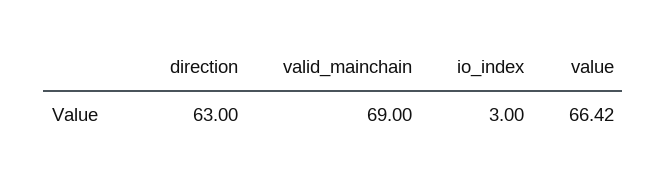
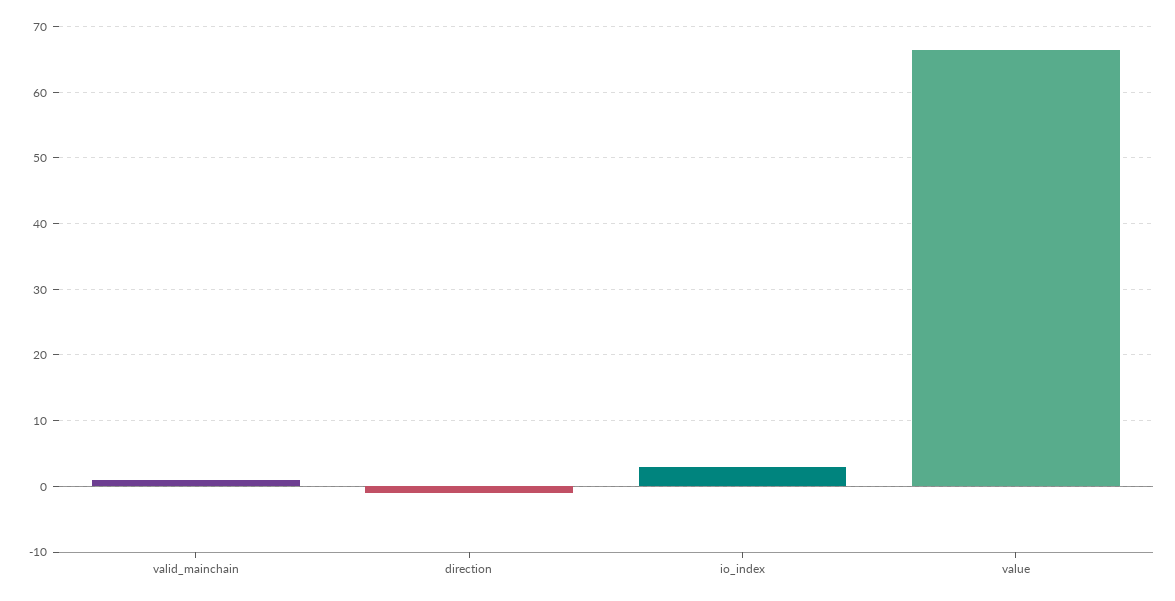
  {
-   "direction": 63,
+   "direction": -1,
-   "valid_mainchain": 69,
+   "valid_mainchain": 1,
    "io_index": 3,
    "value": 66.42
  }

